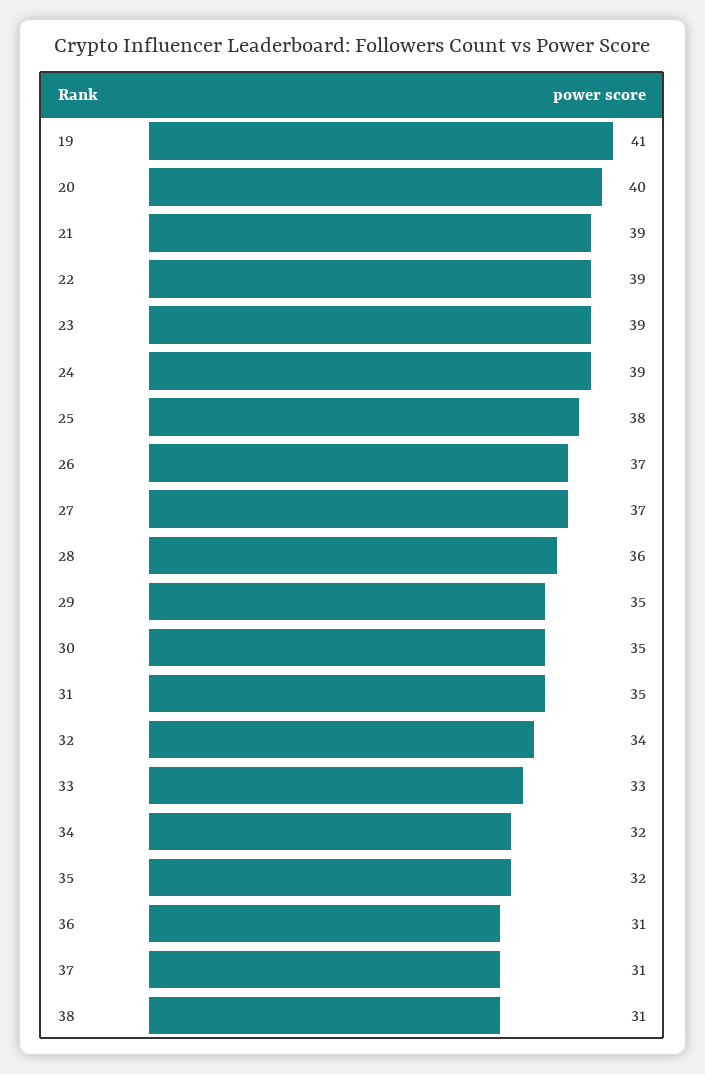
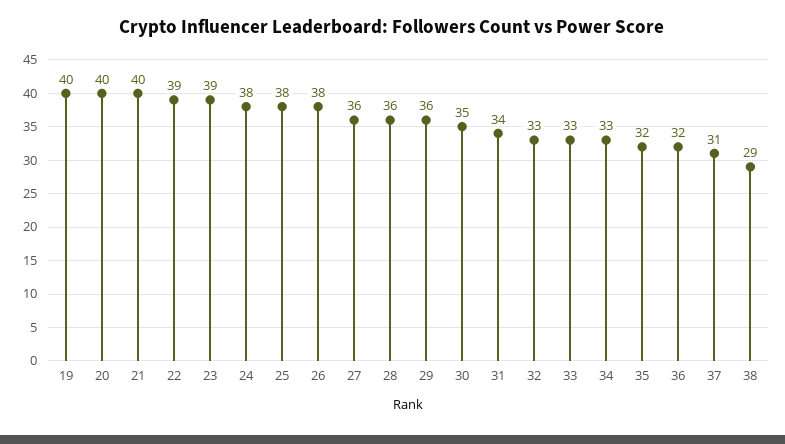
  {
-   "19": 41,
+   "19": 40,
    "20": 40,
-   "21": 39,
+   "21": 40,
    "22": 39,
    "23": 39,
-   "24": 39,
+   "24": 38,
    "25": 38,
-   "26": 37,
+   "26": 38,
-   "27": 37,
+   "27": 36,
    "28": 36,
-   "29": 35,
+   "29": 36,
    "30": 35,
-   "31": 35,
+   "31": 34,
-   "32": 34,
+   "32": 33,
    "33": 33,
-   "34": 32,
+   "34": 33,
    "35": 32,
-   "36": 31,
+   "36": 32,
    "37": 31,
-   "38": 31
+   "38": 29
  }

